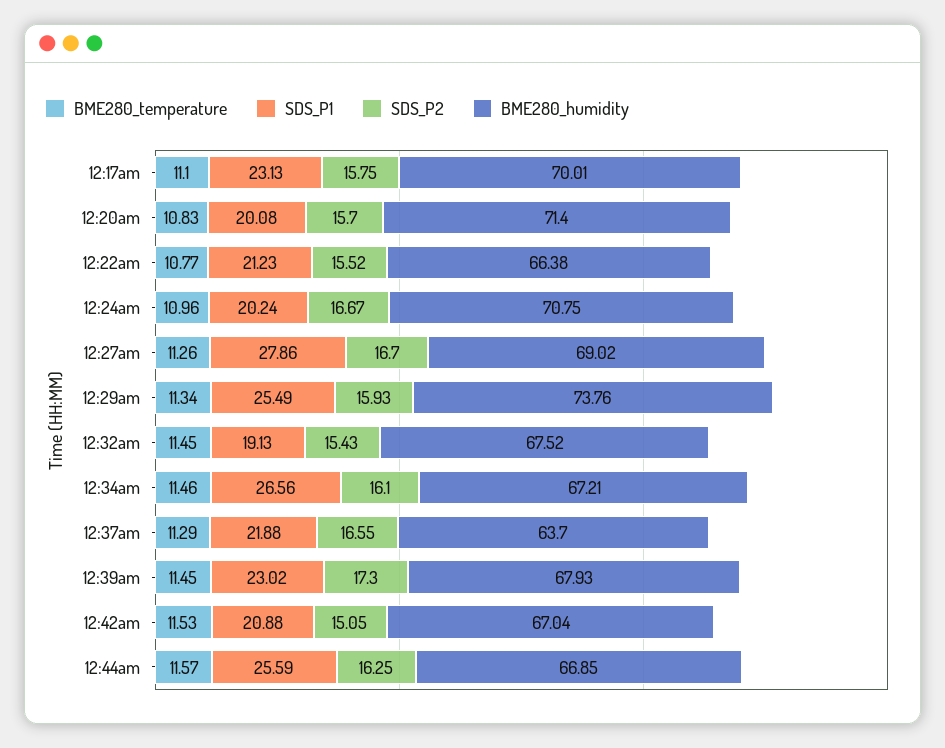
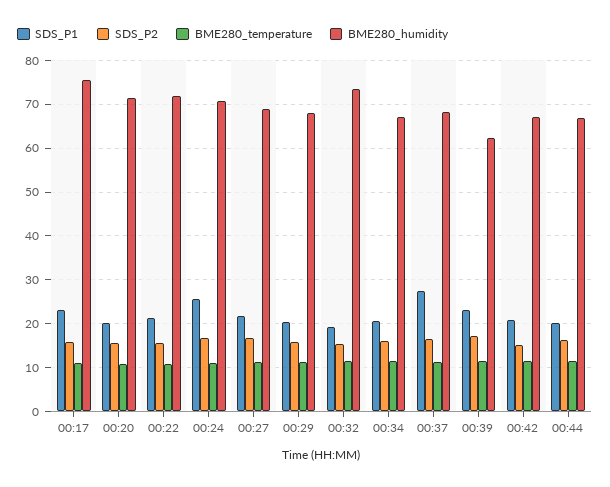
  {
    "BME280_temperature": {
      "12:17am": 11.1,
      "12:20am": 10.83,
      "12:22am": 10.77,
      "12:24am": 10.96,
      "12:27am": 11.26,
      "12:29am": 11.34,
      "12:32am": 11.45,
      "12:34am": 11.46,
      "12:37am": 11.29,
      "12:39am": 11.45,
      "12:42am": 11.53,
      "12:44am": 11.57
    },
    "SDS_P1": {
      "12:17am": 23.13,
      "12:20am": 20.08,
      "12:22am": 21.23,
-     "12:24am": 20.24,
+     "12:24am": 26,
-     "12:27am": 27.86,
+     "12:27am": 22,
-     "12:29am": 25.49,
+     "12:29am": 20,
      "12:32am": 19.13,
-     "12:34am": 26.56,
+     "12:34am": 20,
-     "12:37am": 21.88,
+     "12:37am": 28,
      "12:39am": 23.02,
      "12:42am": 20.88,
-     "12:44am": 25.59
+     "12:44am": 20
    },
    "SDS_P2": {
      "12:17am": 15.75,
      "12:20am": 15.7,
      "12:22am": 15.52,
      "12:24am": 16.67,
      "12:27am": 16.7,
      "12:29am": 15.93,
      "12:32am": 15.43,
      "12:34am": 16.1,
      "12:37am": 16.55,
      "12:39am": 17.3,
      "12:42am": 15.05,
      "12:44am": 16.25
    },
    "BME280_humidity": {
-     "12:17am": 70.01,
+     "12:17am": 76,
      "12:20am": 71.4,
-     "12:22am": 66.38,
+     "12:22am": 72,
      "12:24am": 70.75,
      "12:27am": 69.02,
-     "12:29am": 73.76,
+     "12:29am": 68,
-     "12:32am": 67.52,
+     "12:32am": 74,
      "12:34am": 67.21,
-     "12:37am": 63.7,
+     "12:37am": 68,
-     "12:39am": 67.93,
+     "12:39am": 62,
      "12:42am": 67.04,
      "12:44am": 66.85
    }
  }

